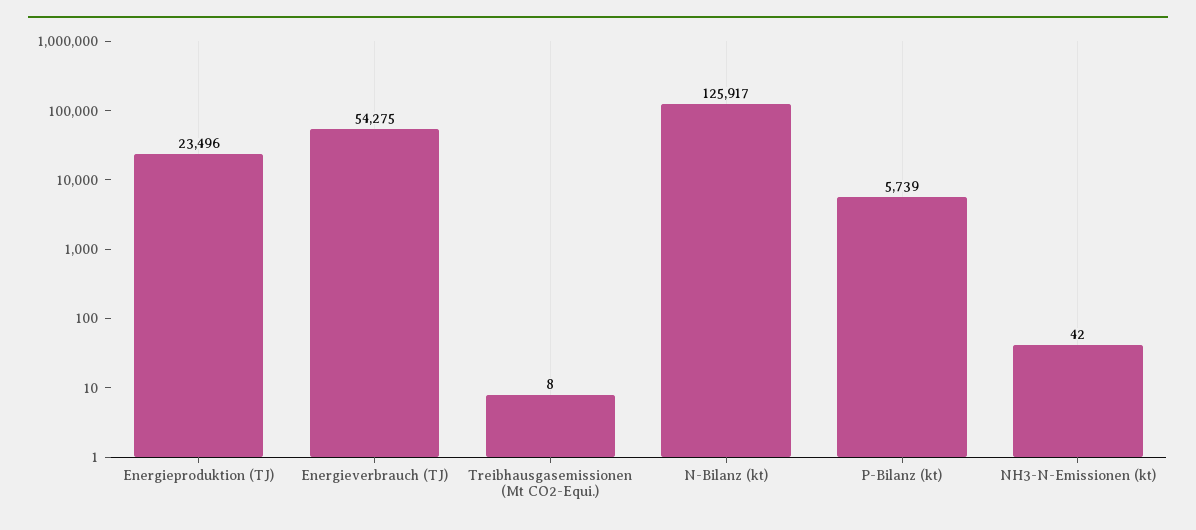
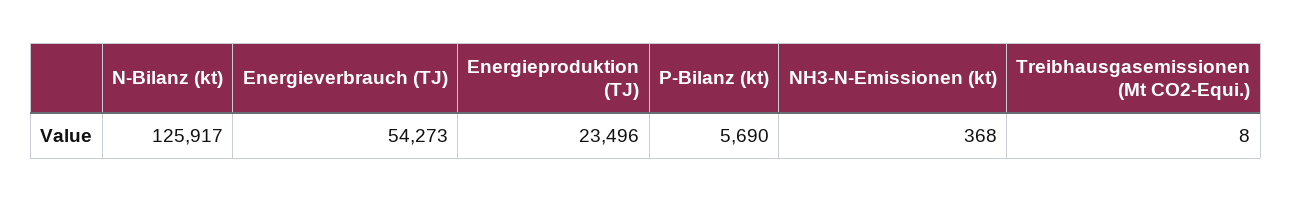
  {
    "Energieproduktion (TJ)": 23496,
-   "Energieverbrauch (TJ)": 54275,
+   "Energieverbrauch (TJ)": 54273,
    "Treibhausgasemissionen (Mt CO2-Equi.)": 8,
    "N-Bilanz (kt)": 125917,
-   "P-Bilanz (kt)": 5739,
+   "P-Bilanz (kt)": 5690,
-   "NH3-N-Emissionen (kt)": 42
+   "NH3-N-Emissionen (kt)": 368
  }

